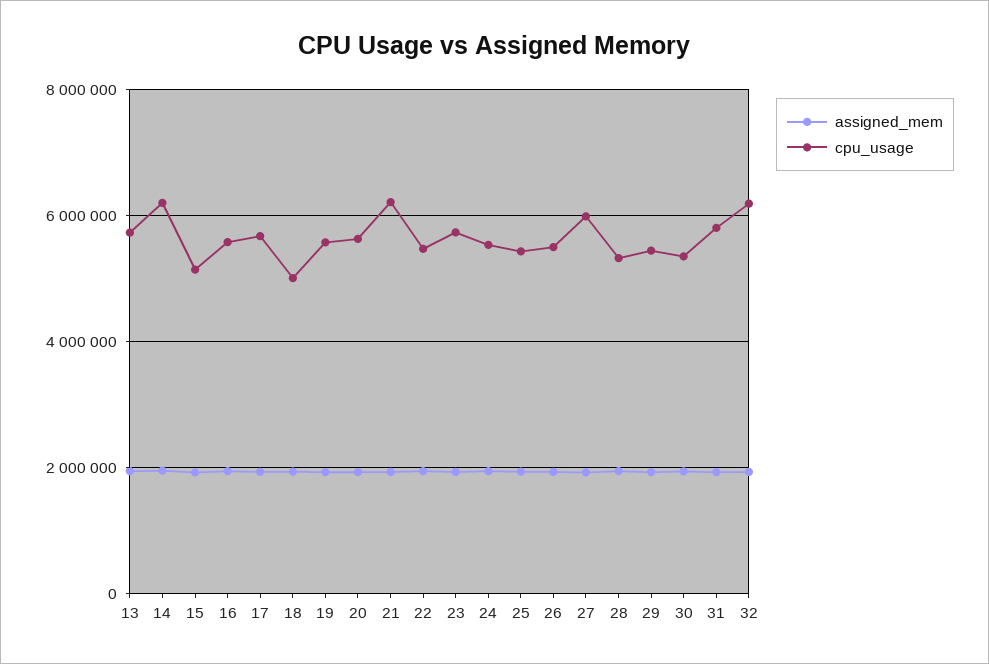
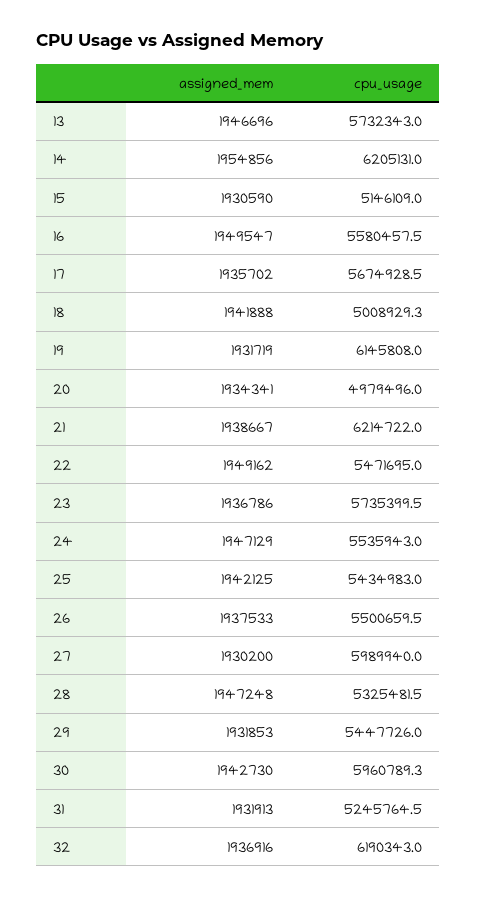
  {
    "assigned_mem": {
      "13": 1946696,
      "14": 1954856,
      "15": 1930590,
      "16": 1949547,
      "17": 1935702,
      "18": 1941888,
      "19": 1931719,
      "20": 1934341,
      "21": 1938667,
      "22": 1949162,
      "23": 1936786,
      "24": 1947129,
      "25": 1942125,
      "26": 1937533,
      "27": 1930200,
      "28": 1947248,
      "29": 1931853,
      "30": 1942730,
      "31": 1931913,
      "32": 1936916
    },
    "cpu_usage": {
      "13": 5732343,
      "14": 6205131,
      "15": 5146109,
      "16": 5580457.5,
      "17": 5674928.5,
      "18": 5008929.3,
-     "19": 5600000,
+     "19": 6145808,
-     "20": 5600000,
+     "20": 4979496,
      "21": 6214722,
      "22": 5471695,
      "23": 5735399.5,
      "24": 5535943,
      "25": 5434983,
      "26": 5500659.5,
      "27": 5989940,
      "28": 5325481.5,
      "29": 5447726,
-     "30": 5400000,
+     "30": 5960789.3,
-     "31": 5800000,
+     "31": 5245764.5,
      "32": 6190343
    }
  }

